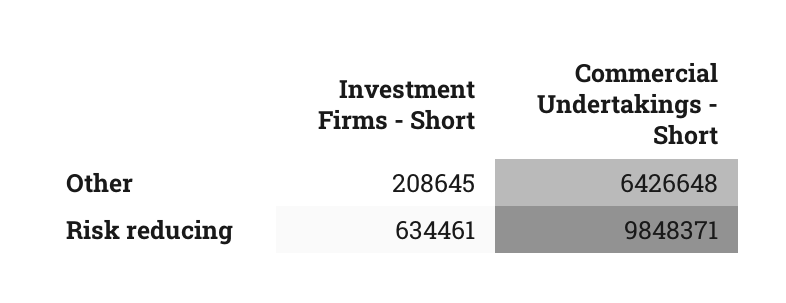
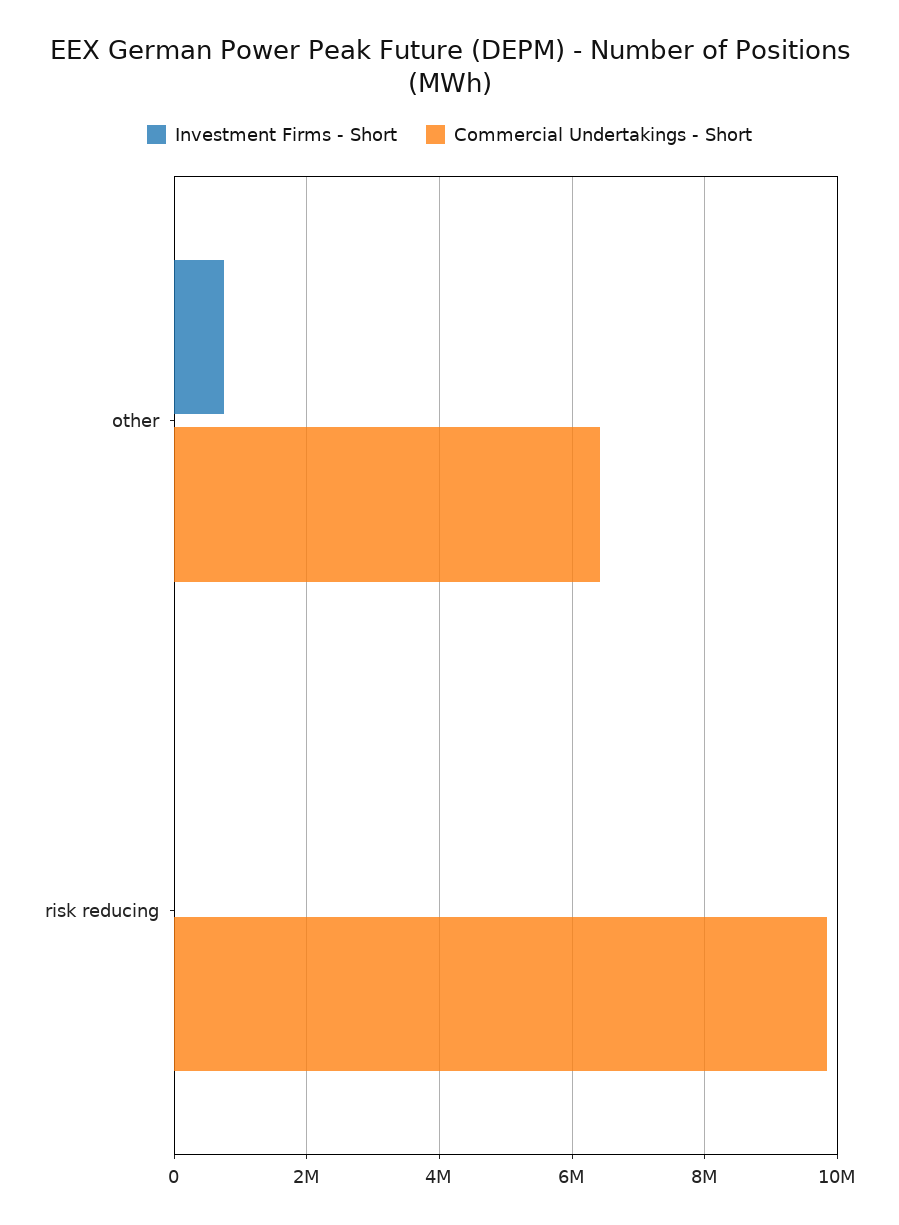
  {
    "Investment Firms - Short": {
-     "Other": 208645,
+     "Other": 800000,
-     "Risk reducing": 634461
+     "Risk reducing": 0
    },
    "Commercial Undertakings - Short": {
      "Other": 6426648,
      "Risk reducing": 9848371
    }
  }

